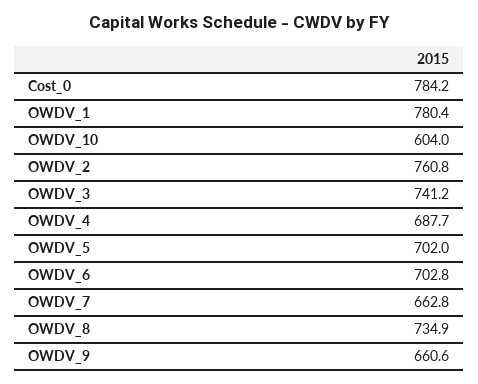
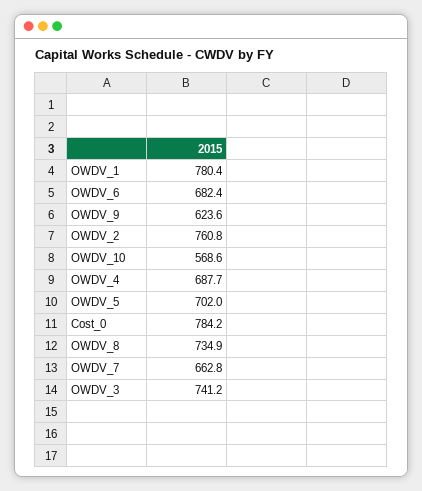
  {
    "Cost_0": 784.2,
    "OWDV_1": 780.4,
-   "OWDV_10": 604,
+   "OWDV_10": 568.6,
    "OWDV_2": 760.8,
    "OWDV_3": 741.2,
    "OWDV_4": 687.7,
    "OWDV_5": 702,
-   "OWDV_6": 702.8,
+   "OWDV_6": 682.4,
    "OWDV_7": 662.8,
    "OWDV_8": 734.9,
-   "OWDV_9": 660.6
+   "OWDV_9": 623.6
  }

